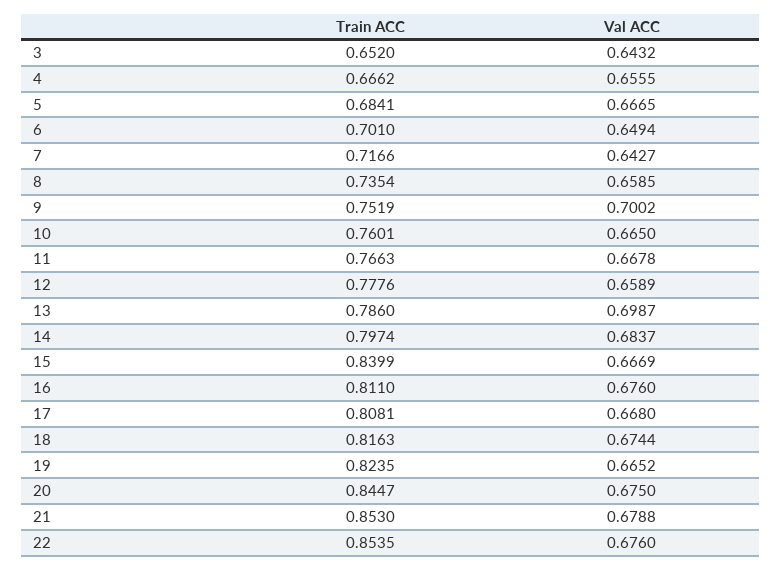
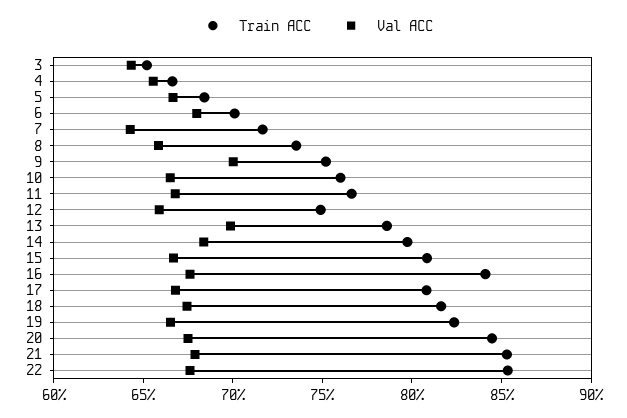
  {
    "Train ACC": {
      "3": 0.652,
      "4": 0.6662,
      "5": 0.6841,
      "6": 0.701,
      "7": 0.7166,
      "8": 0.7354,
      "9": 0.7519,
      "10": 0.7601,
      "11": 0.7663,
-     "12": 0.7776,
+     "12": 0.75,
      "13": 0.786,
      "14": 0.7974,
-     "15": 0.8399,
+     "15": 0.81,
-     "16": 0.811,
+     "16": 0.84,
      "17": 0.8081,
      "18": 0.8163,
      "19": 0.8235,
      "20": 0.8447,
      "21": 0.853,
      "22": 0.8535
    },
    "Val ACC": {
      "3": 0.6432,
      "4": 0.6555,
      "5": 0.6665,
-     "6": 0.6494,
+     "6": 0.68,
      "7": 0.6427,
      "8": 0.6585,
      "9": 0.7002,
      "10": 0.665,
      "11": 0.6678,
      "12": 0.6589,
      "13": 0.6987,
      "14": 0.6837,
      "15": 0.6669,
      "16": 0.676,
      "17": 0.668,
      "18": 0.6744,
      "19": 0.6652,
      "20": 0.675,
      "21": 0.6788,
      "22": 0.676
    }
  }

